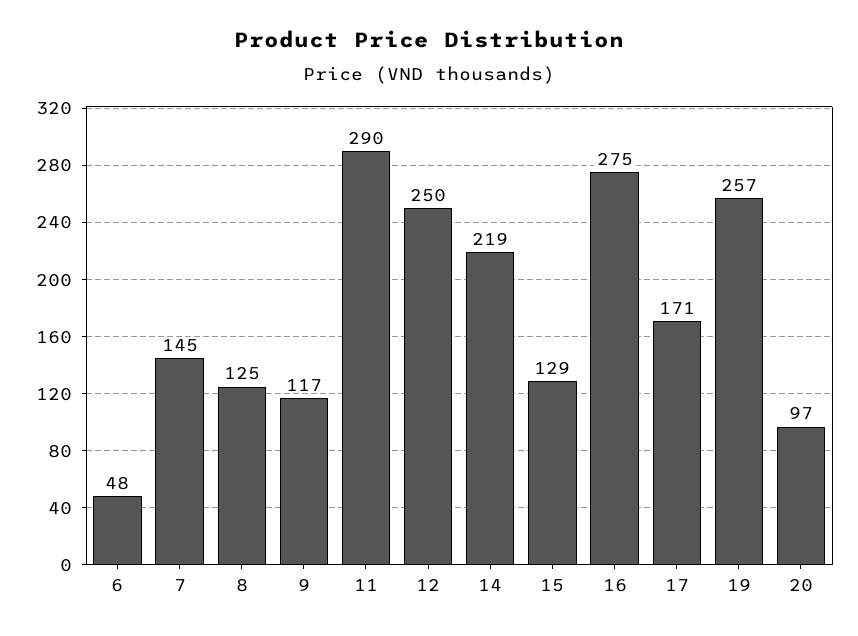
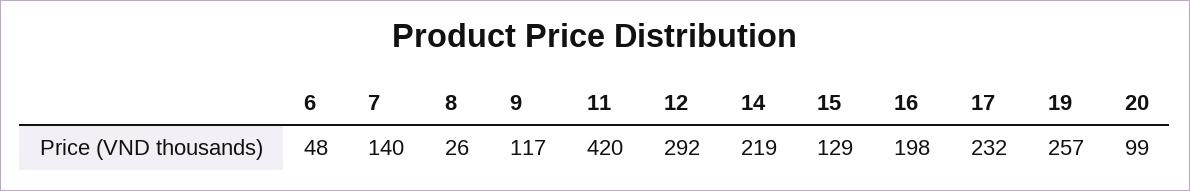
  {
    "6": 48,
-   "7": 145,
+   "7": 140,
-   "8": 125,
+   "8": 26,
    "9": 117,
-   "11": 290,
+   "11": 420,
-   "12": 250,
+   "12": 292,
    "14": 219,
    "15": 129,
-   "16": 275,
+   "16": 198,
-   "17": 171,
+   "17": 232,
    "19": 257,
-   "20": 97
+   "20": 99
  }

